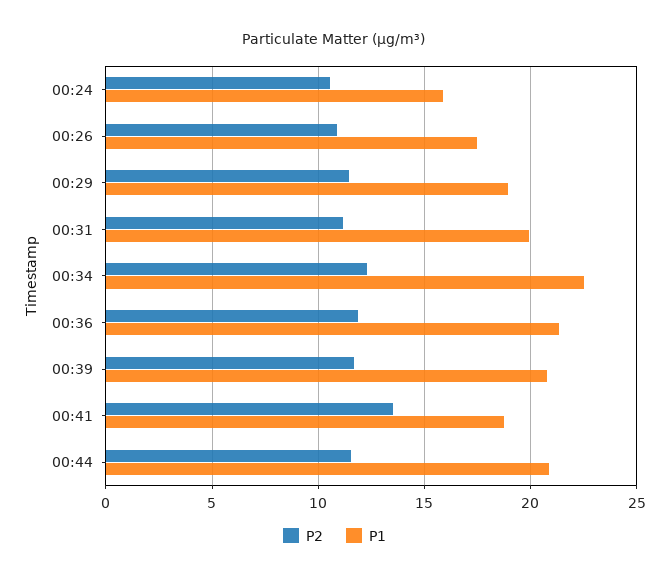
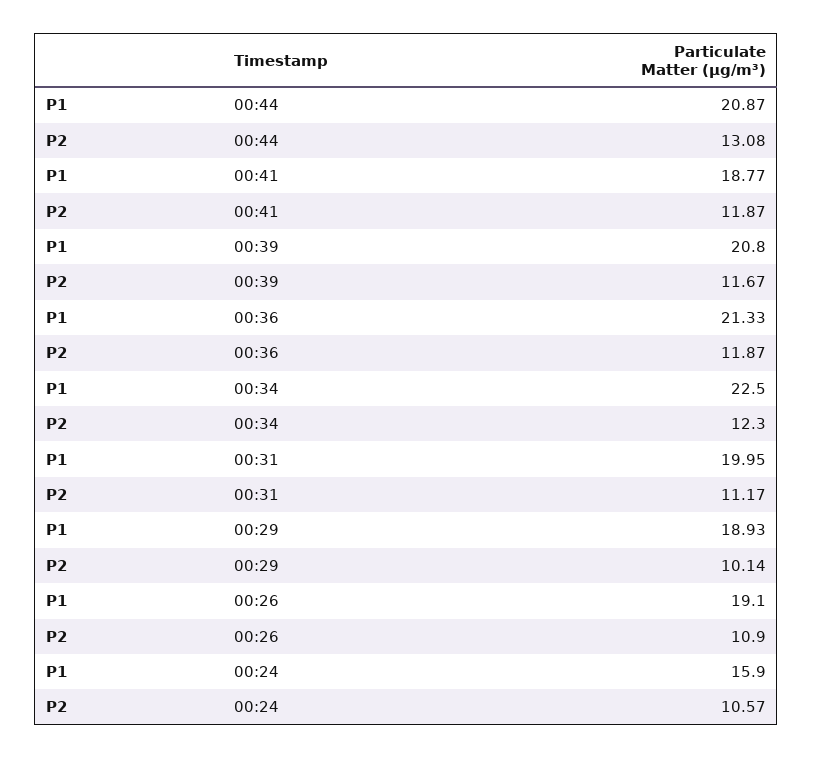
  {
    "P2": {
      "00:24": 10.57,
      "00:26": 10.9,
-     "00:29": 11.5,
+     "00:29": 10.14,
      "00:31": 11.17,
      "00:34": 12.3,
      "00:36": 11.87,
      "00:39": 11.67,
-     "00:41": 13.5,
+     "00:41": 11.87,
-     "00:44": 11.5
+     "00:44": 13.08
    },
    "P1": {
      "00:24": 15.9,
-     "00:26": 17.5,
+     "00:26": 19.1,
      "00:29": 18.93,
      "00:31": 19.95,
      "00:34": 22.5,
      "00:36": 21.33,
      "00:39": 20.8,
      "00:41": 18.77,
      "00:44": 20.87
    }
  }

